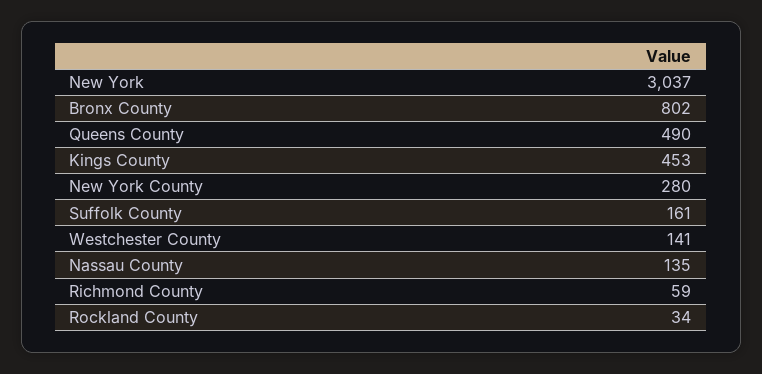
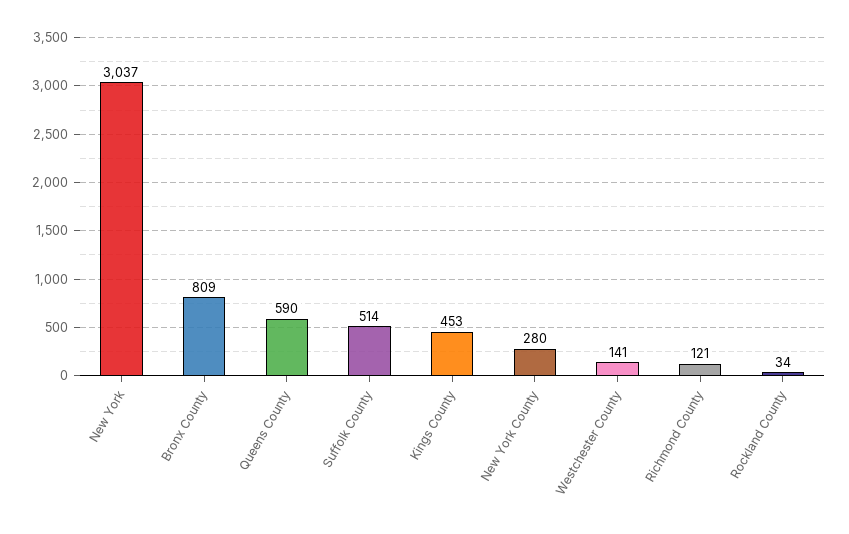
  {
    "New York": 3037,
-   "Bronx County": 802,
+   "Bronx County": 809,
-   "Queens County": 490,
+   "Queens County": 590,
    "Kings County": 453,
    "New York County": 280,
-   "Suffolk County": 161,
+   "Suffolk County": 514,
    "Westchester County": 141,
-   "Nassau County": 135,
-   "Richmond County": 59,
+   "Richmond County": 121,
    "Rockland County": 34
  }

